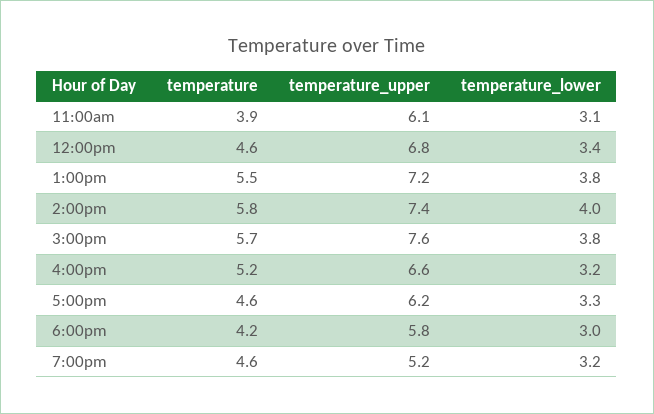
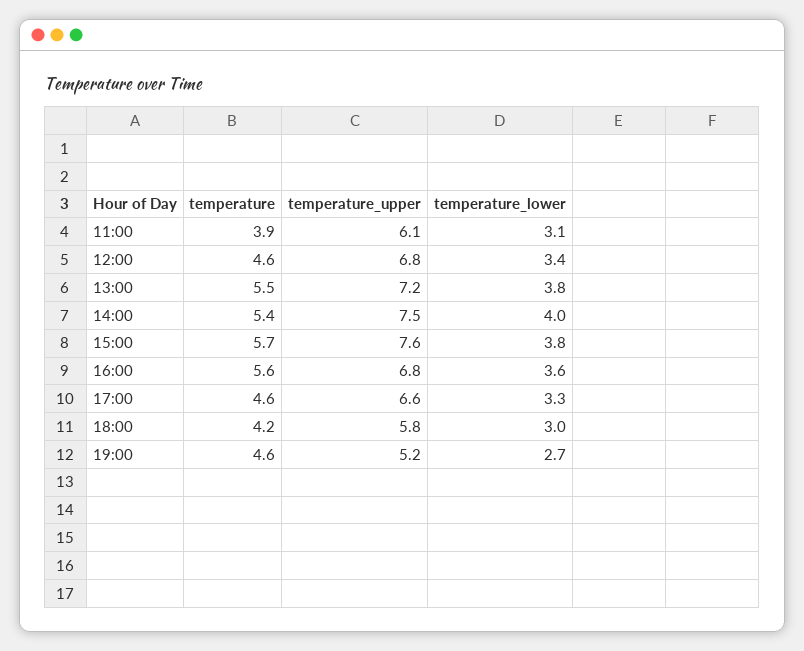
  {
    "temperature": {
      "11:00am": 3.9,
      "12:00pm": 4.6,
      "1:00pm": 5.5,
-     "2:00pm": 5.8,
+     "2:00pm": 5.4,
      "3:00pm": 5.7,
-     "4:00pm": 5.2,
+     "4:00pm": 5.6,
      "5:00pm": 4.6,
      "6:00pm": 4.2,
      "7:00pm": 4.6
    },
    "temperature_upper": {
      "11:00am": 6.1,
      "12:00pm": 6.8,
      "1:00pm": 7.2,
-     "2:00pm": 7.4,
+     "2:00pm": 7.5,
      "3:00pm": 7.6,
-     "4:00pm": 6.6,
+     "4:00pm": 6.8,
-     "5:00pm": 6.2,
+     "5:00pm": 6.6,
      "6:00pm": 5.8,
      "7:00pm": 5.2
    },
    "temperature_lower": {
      "11:00am": 3.1,
      "12:00pm": 3.4,
      "1:00pm": 3.8,
      "2:00pm": 4,
      "3:00pm": 3.8,
-     "4:00pm": 3.2,
+     "4:00pm": 3.6,
      "5:00pm": 3.3,
      "6:00pm": 3,
-     "7:00pm": 3.2
+     "7:00pm": 2.7
    }
  }

